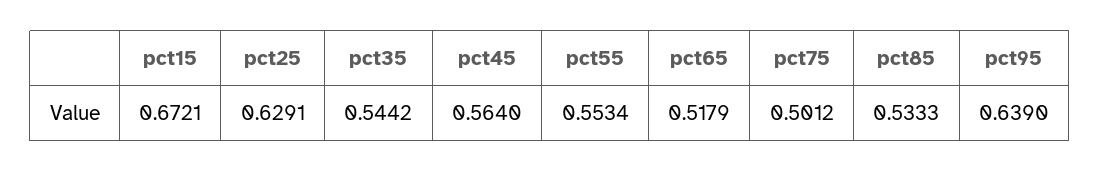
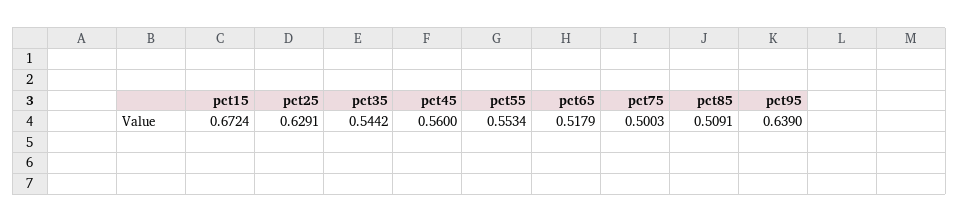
  {
-   "pct15": 0.6721,
+   "pct15": 0.6724,
    "pct25": 0.6291,
    "pct35": 0.5442,
-   "pct45": 0.564,
+   "pct45": 0.56,
    "pct55": 0.5534,
    "pct65": 0.5179,
-   "pct75": 0.5012,
+   "pct75": 0.5003,
-   "pct85": 0.5333,
+   "pct85": 0.5091,
    "pct95": 0.639
  }

